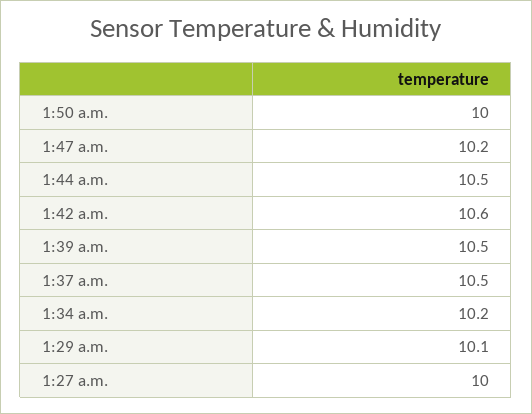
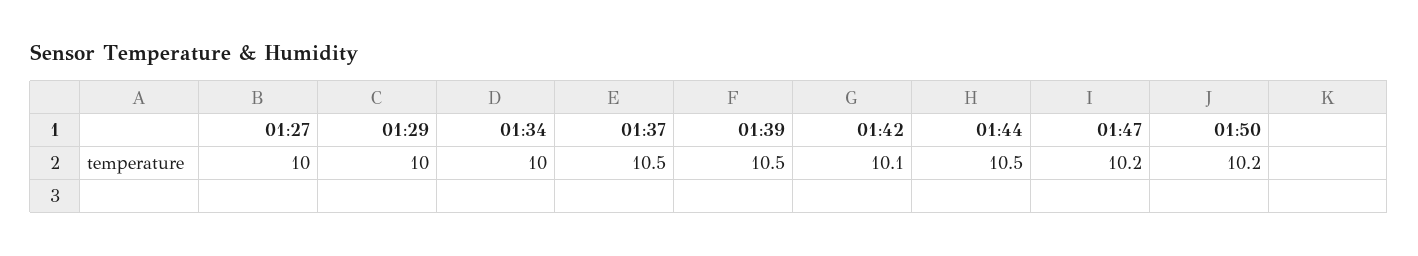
  {
-   "1:50 a.m.": 10,
+   "1:50 a.m.": 10.2,
    "1:47 a.m.": 10.2,
    "1:44 a.m.": 10.5,
-   "1:42 a.m.": 10.6,
+   "1:42 a.m.": 10.1,
    "1:39 a.m.": 10.5,
    "1:37 a.m.": 10.5,
-   "1:34 a.m.": 10.2,
+   "1:34 a.m.": 10,
-   "1:29 a.m.": 10.1,
+   "1:29 a.m.": 10,
    "1:27 a.m.": 10
  }

